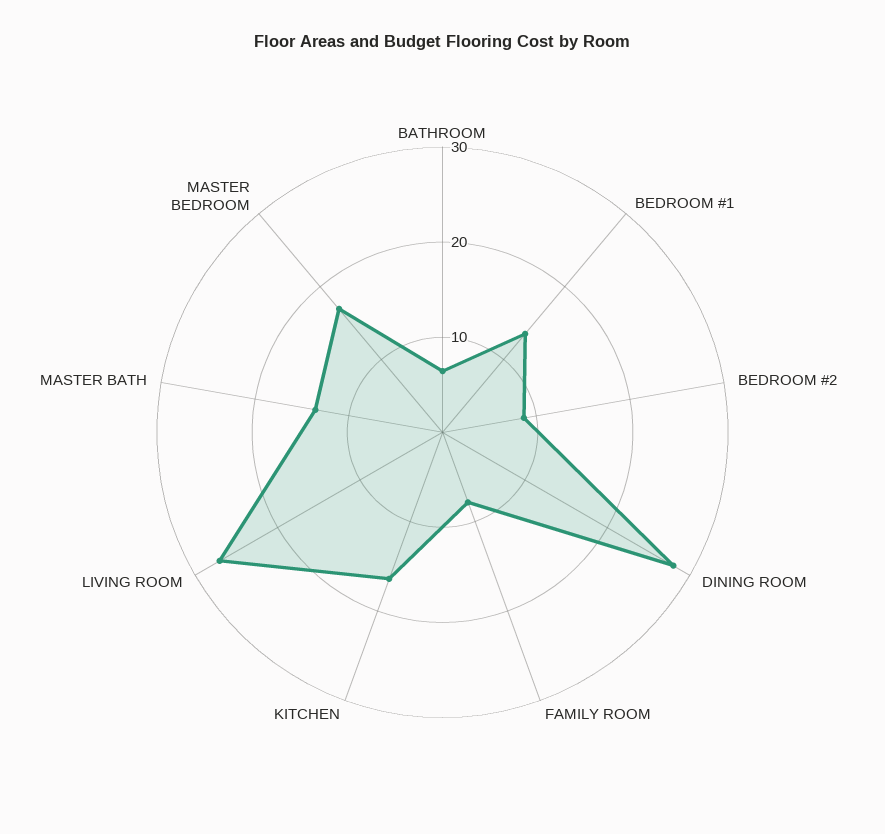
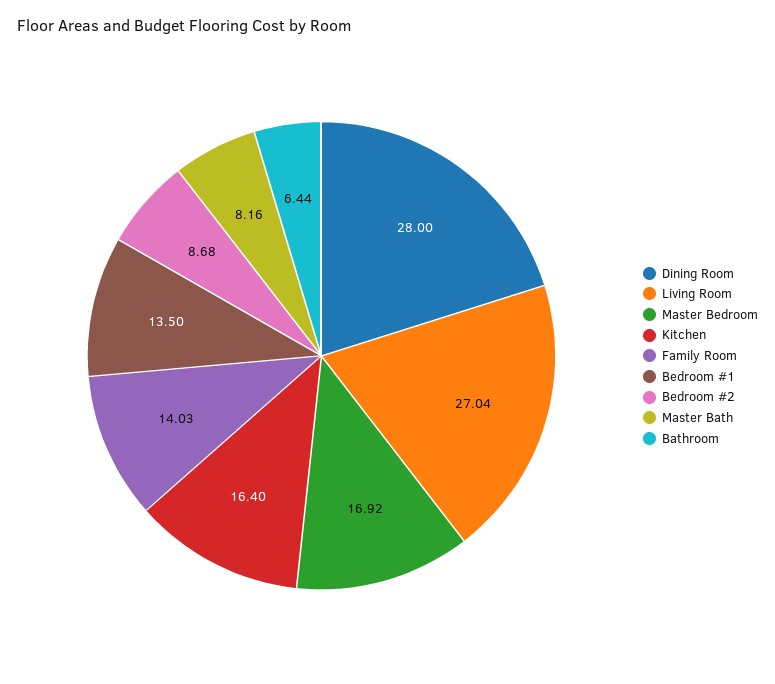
  {
    "BATHROOM": 6.44,
    "BEDROOM #1": 13.5,
    "BEDROOM #2": 8.68,
    "DINING ROOM": 28,
-   "FAMILY ROOM": 8,
+   "FAMILY ROOM": 14.03,
    "KITCHEN": 16.4,
    "LIVING ROOM": 27.04,
-   "MASTER BATH": 14,
+   "MASTER BATH": 8.16,
    "MASTER BEDROOM": 16.92
  }

